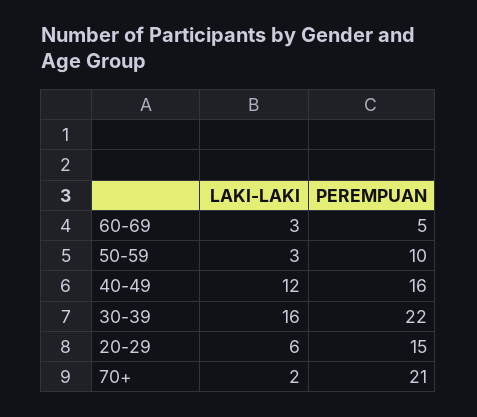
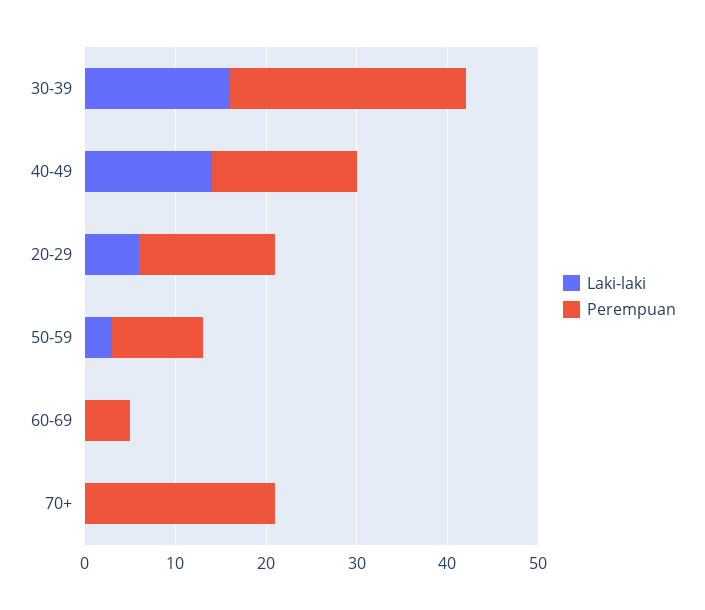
  {
    "LAKI-LAKI": {
-     "60-69": 3,
+     "60-69": 0,
      "50-59": 3,
-     "40-49": 12,
+     "40-49": 14,
      "30-39": 16,
      "20-29": 6,
-     "70+": 2
+     "70+": 0
    },
    "PEREMPUAN": {
      "60-69": 5,
      "50-59": 10,
      "40-49": 16,
-     "30-39": 22,
+     "30-39": 26,
      "20-29": 15,
      "70+": 21
    }
  }

